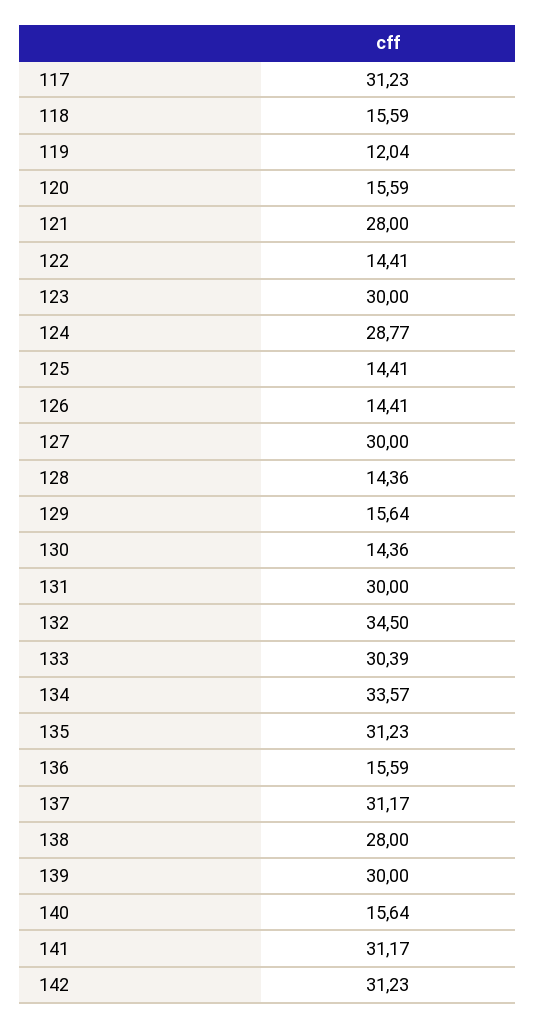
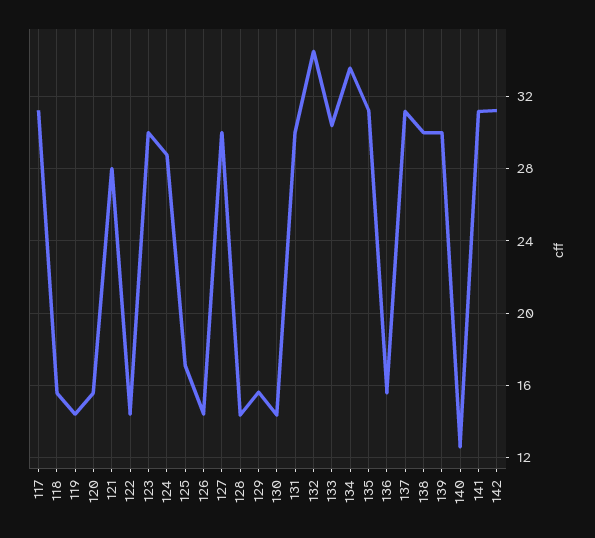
  {
    "117": 31.23,
    "118": 15.59,
-   "119": 12.04,
+   "119": 14.5,
    "120": 15.59,
    "121": 28,
    "122": 14.41,
    "123": 30,
    "124": 28.77,
-   "125": 14.41,
+   "125": 17,
    "126": 14.41,
    "127": 30,
    "128": 14.36,
    "129": 15.64,
    "130": 14.36,
    "131": 30,
    "132": 34.5,
    "133": 30.39,
    "134": 33.57,
    "135": 31.23,
    "136": 15.59,
    "137": 31.17,
-   "138": 28,
+   "138": 30,
    "139": 30,
-   "140": 15.64,
+   "140": 12.5,
    "141": 31.17,
    "142": 31.23
  }

